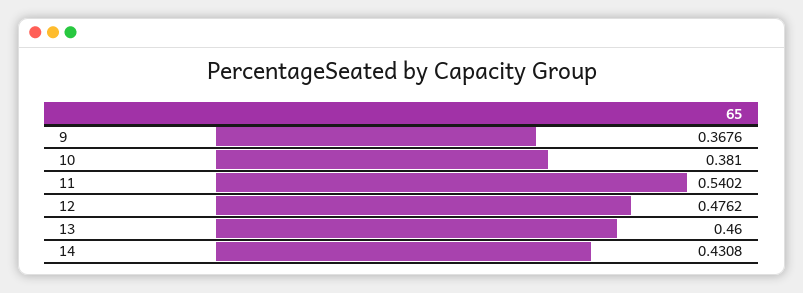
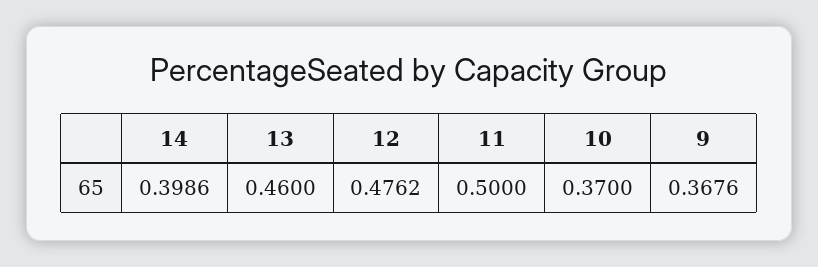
  {
    "9": 0.3676,
-   "10": 0.381,
+   "10": 0.37,
-   "11": 0.5402,
+   "11": 0.5,
    "12": 0.4762,
    "13": 0.46,
-   "14": 0.4308
+   "14": 0.3986
  }

